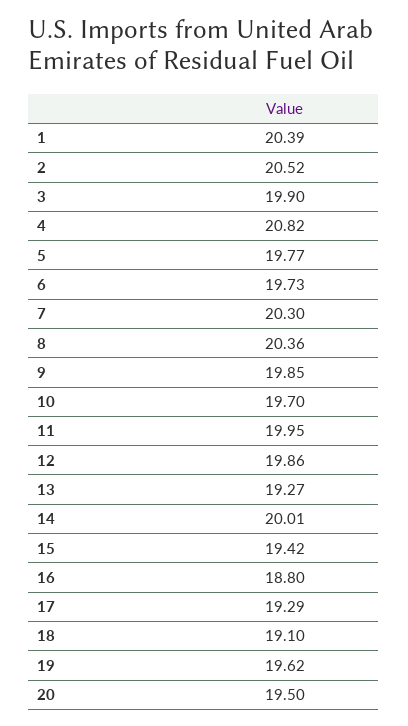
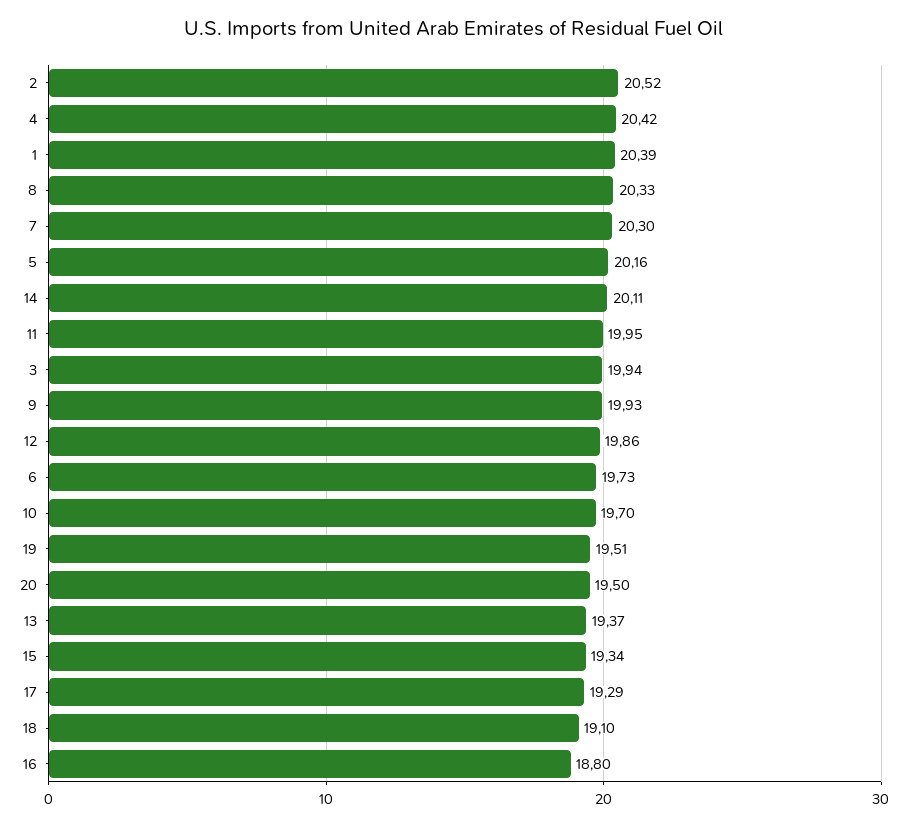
  {
    "1": 20.39,
    "2": 20.52,
-   "3": 19.9,
+   "3": 19.94,
-   "4": 20.82,
+   "4": 20.42,
-   "5": 19.77,
+   "5": 20.16,
    "6": 19.73,
    "7": 20.3,
-   "8": 20.36,
+   "8": 20.33,
-   "9": 19.85,
+   "9": 19.93,
    "10": 19.7,
    "11": 19.95,
    "12": 19.86,
-   "13": 19.27,
+   "13": 19.37,
-   "14": 20.01,
+   "14": 20.11,
-   "15": 19.42,
+   "15": 19.34,
    "16": 18.8,
    "17": 19.29,
    "18": 19.1,
-   "19": 19.62,
+   "19": 19.51,
    "20": 19.5
  }

